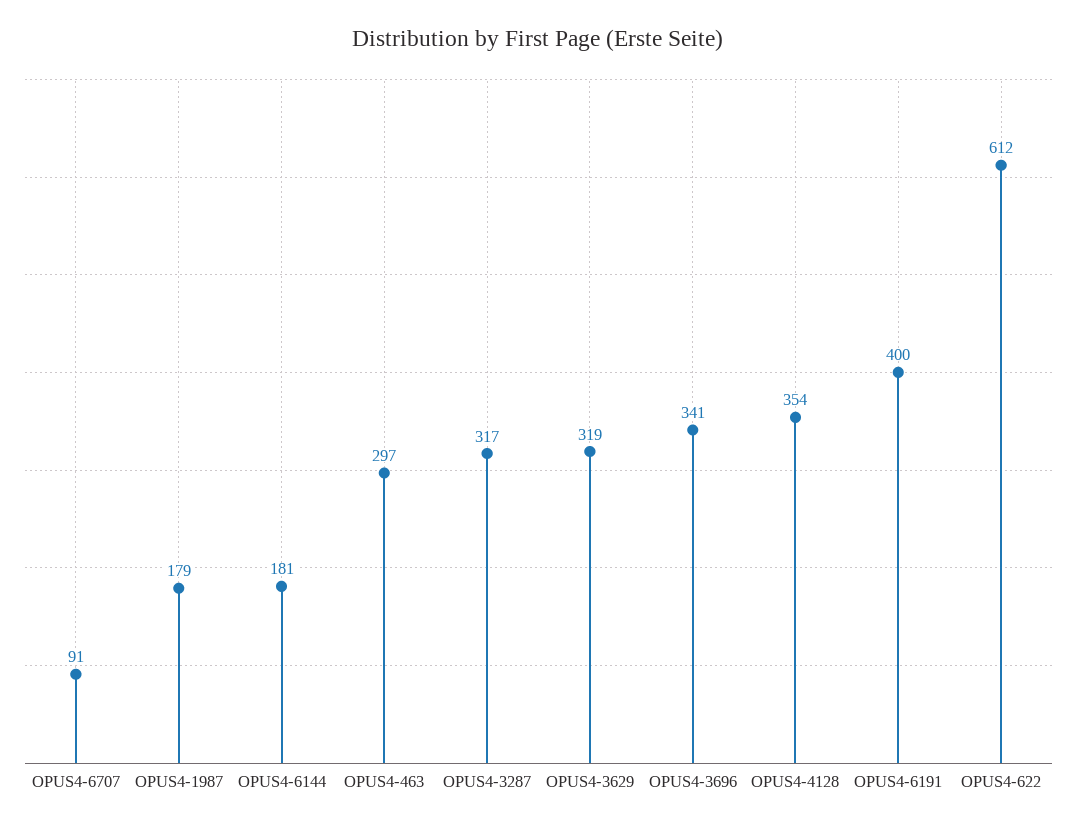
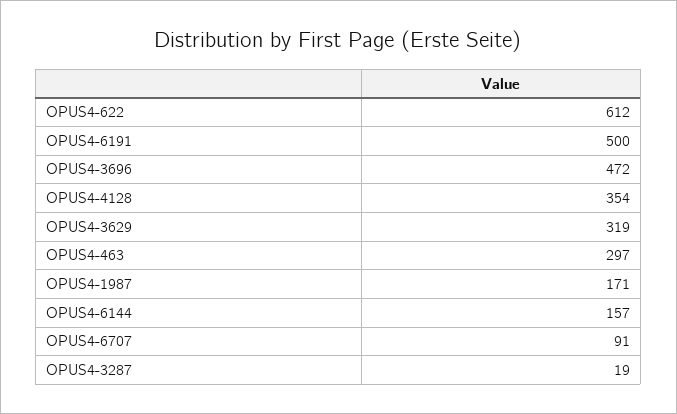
  {
    "OPUS4-6707": 91,
-   "OPUS4-1987": 179,
+   "OPUS4-1987": 171,
-   "OPUS4-6144": 181,
+   "OPUS4-6144": 157,
    "OPUS4-463": 297,
-   "OPUS4-3287": 317,
+   "OPUS4-3287": 19,
    "OPUS4-3629": 319,
-   "OPUS4-3696": 341,
+   "OPUS4-3696": 472,
    "OPUS4-4128": 354,
-   "OPUS4-6191": 400,
+   "OPUS4-6191": 500,
    "OPUS4-622": 612
  }

